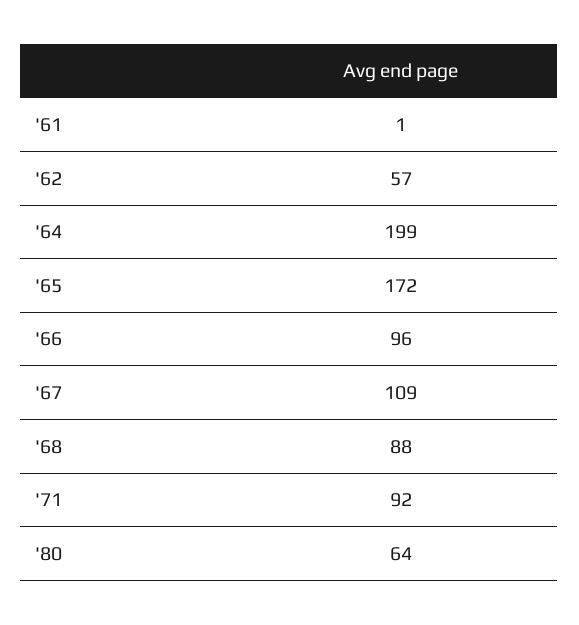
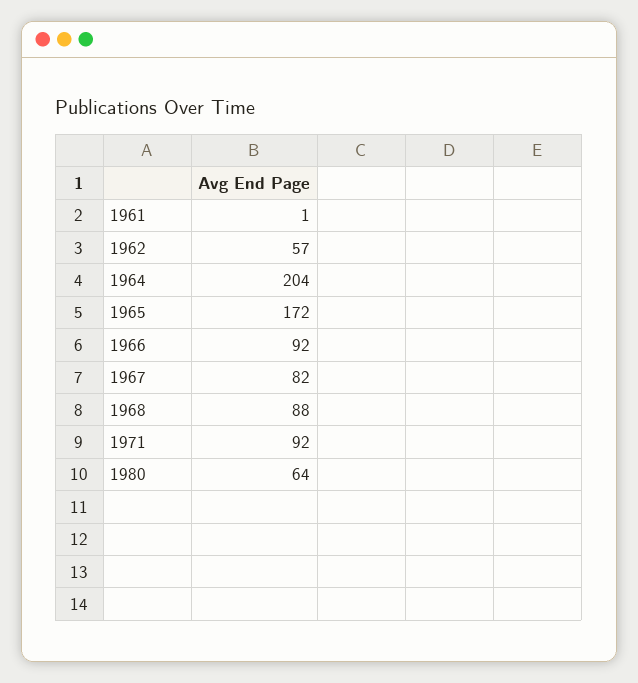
  {
    "'61": 1,
    "'62": 57,
-   "'64": 199,
+   "'64": 204,
    "'65": 172,
-   "'66": 96,
+   "'66": 92,
-   "'67": 109,
+   "'67": 82,
    "'68": 88,
    "'71": 92,
    "'80": 64
  }

